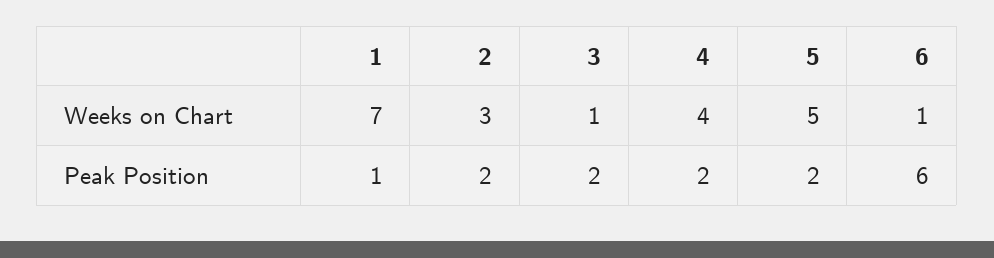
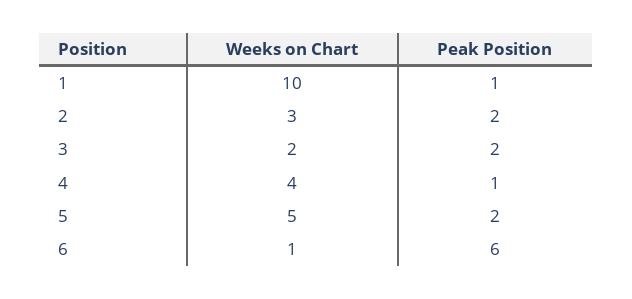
  {
    "1": {
-     "Weeks on Chart": 7,
+     "Weeks on Chart": 10,
      "Peak Position": 1
    },
    "2": {
      "Weeks on Chart": 3,
      "Peak Position": 2
    },
    "3": {
-     "Weeks on Chart": 1,
+     "Weeks on Chart": 2,
      "Peak Position": 2
    },
    "4": {
      "Weeks on Chart": 4,
-     "Peak Position": 2
+     "Peak Position": 1
    },
    "5": {
      "Weeks on Chart": 5,
      "Peak Position": 2
    },
    "6": {
      "Weeks on Chart": 1,
      "Peak Position": 6
    }
  }

